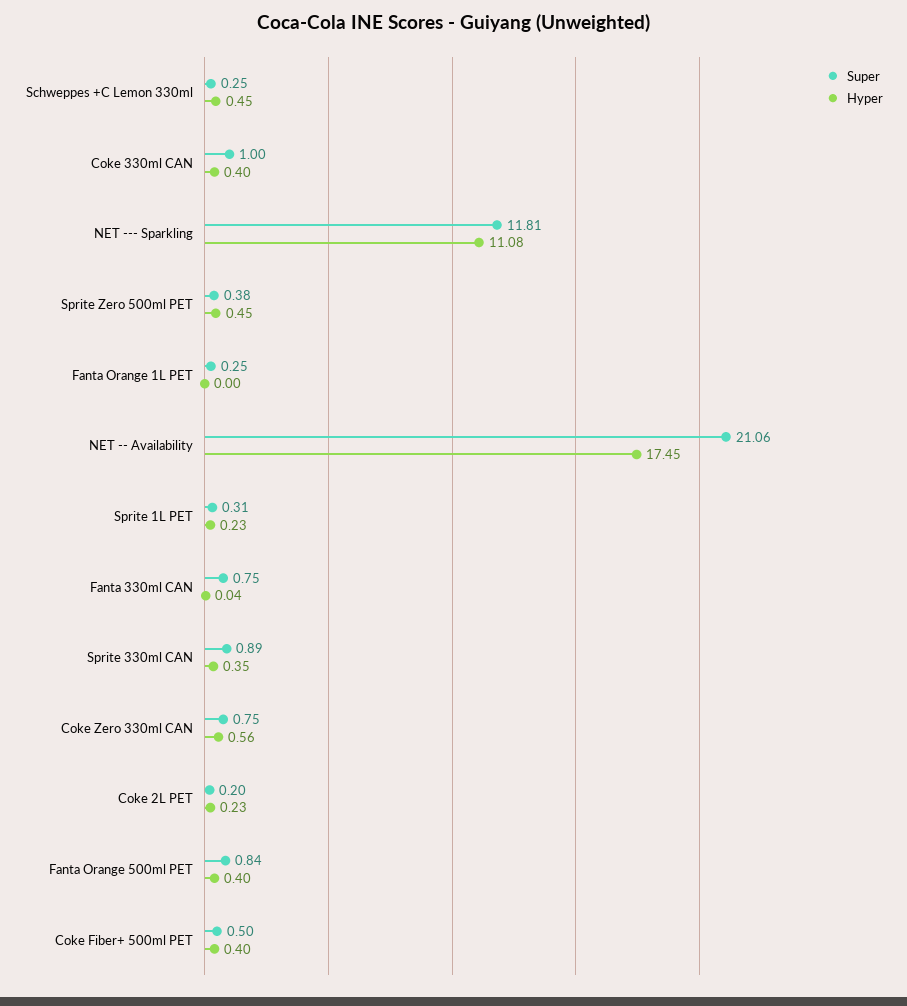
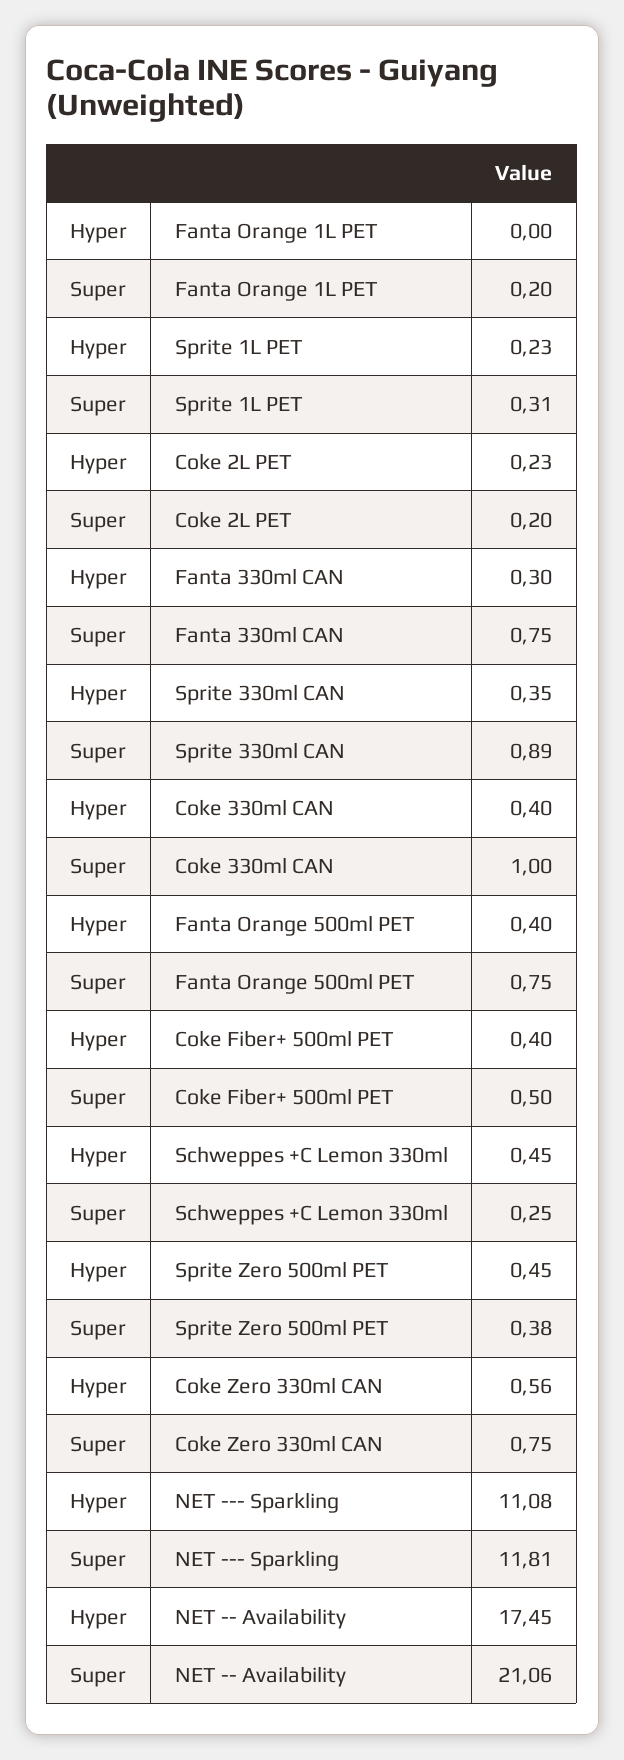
  {
    "Super": {
      "Schweppes +C Lemon 330ml": 0.25,
      "Coke 330ml CAN": 1,
      "NET --- Sparkling": 11.81,
      "Sprite Zero 500ml PET": 0.38,
-     "Fanta Orange 1L PET": 0.25,
+     "Fanta Orange 1L PET": 0.2,
      "NET -- Availability": 21.06,
      "Sprite 1L PET": 0.31,
      "Fanta 330ml CAN": 0.75,
      "Sprite 330ml CAN": 0.89,
      "Coke Zero 330ml CAN": 0.75,
      "Coke 2L PET": 0.2,
-     "Fanta Orange 500ml PET": 0.84,
+     "Fanta Orange 500ml PET": 0.75,
      "Coke Fiber+ 500ml PET": 0.5
    },
    "Hyper": {
      "Schweppes +C Lemon 330ml": 0.45,
      "Coke 330ml CAN": 0.4,
      "NET --- Sparkling": 11.08,
      "Sprite Zero 500ml PET": 0.45,
      "Fanta Orange 1L PET": 0,
      "NET -- Availability": 17.45,
      "Sprite 1L PET": 0.23,
-     "Fanta 330ml CAN": 0.04,
+     "Fanta 330ml CAN": 0.3,
      "Sprite 330ml CAN": 0.35,
      "Coke Zero 330ml CAN": 0.56,
      "Coke 2L PET": 0.23,
      "Fanta Orange 500ml PET": 0.4,
      "Coke Fiber+ 500ml PET": 0.4
    }
  }

